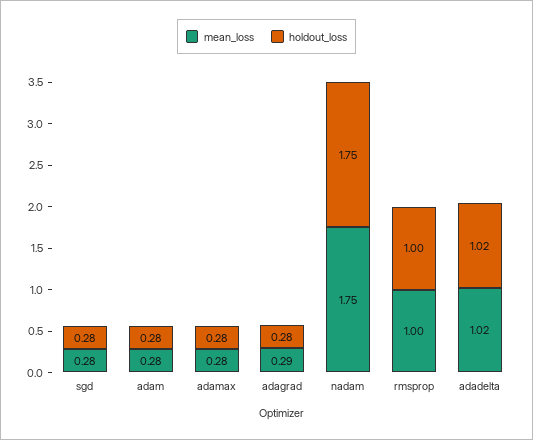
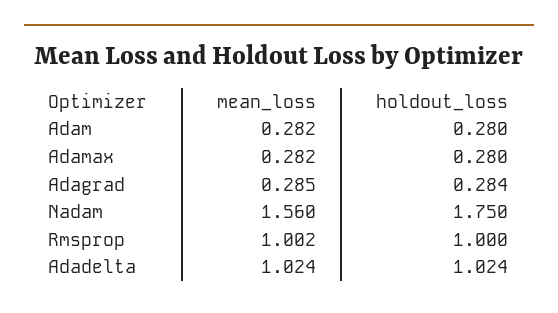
  {
    "mean_loss": {
-     "sgd": 0.28,
      "adam": 0.282,
      "adamax": 0.282,
      "adagrad": 0.285,
-     "nadam": 1.75,
+     "nadam": 1.56,
      "rmsprop": 1.002,
      "adadelta": 1.024
    },
    "holdout_loss": {
-     "sgd": 0.28,
      "adam": 0.28,
      "adamax": 0.28,
      "adagrad": 0.284,
      "nadam": 1.75,
      "rmsprop": 1,
      "adadelta": 1.024
    }
  }

